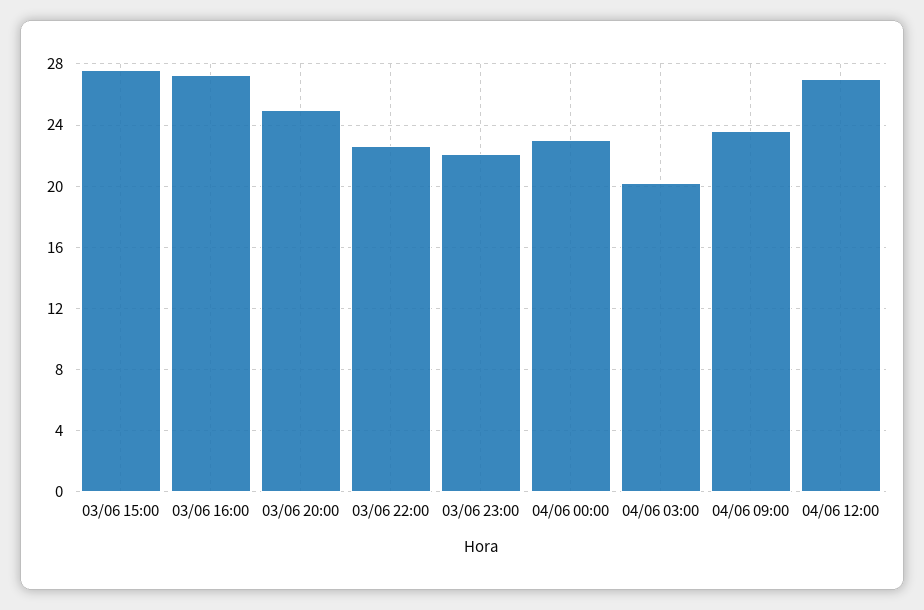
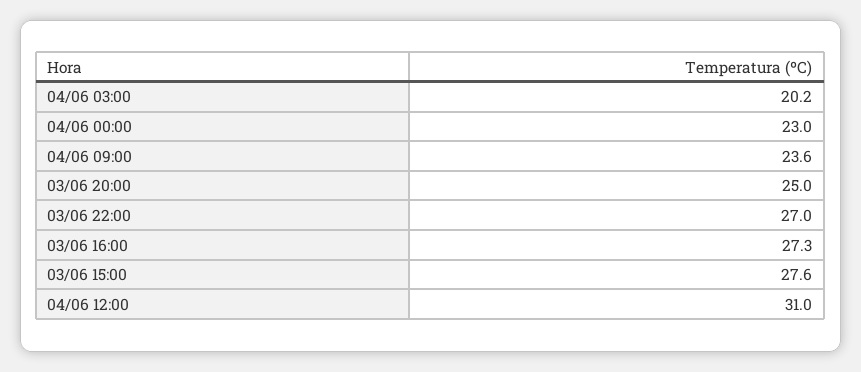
  {
    "03/06 15:00": 27.6,
    "03/06 16:00": 27.3,
    "03/06 20:00": 25,
-   "03/06 22:00": 22.5,
+   "03/06 22:00": 27,
-   "03/06 23:00": 22,
    "04/06 00:00": 23,
    "04/06 03:00": 20.2,
    "04/06 09:00": 23.6,
-   "04/06 12:00": 27
+   "04/06 12:00": 31
  }

